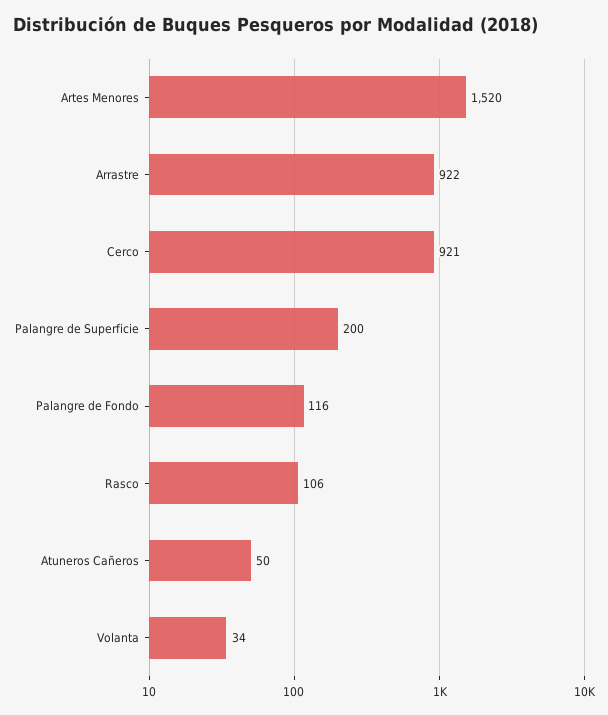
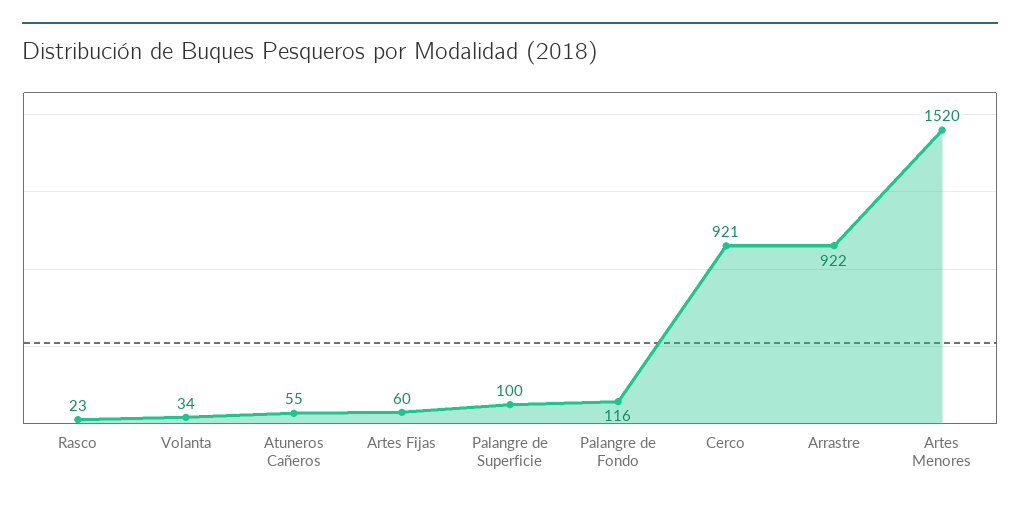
  {
    "Artes Menores": 1520,
    "Arrastre": 922,
    "Cerco": 921,
-   "Palangre de Superficie": 200,
+   "Palangre de Superficie": 100,
    "Palangre de Fondo": 116,
-   "Rasco": 106,
+   "Rasco": 23,
-   "Atuneros Cañeros": 50,
+   "Atuneros Cañeros": 55,
-   "Volanta": 34
+   "Volanta": 34,
+   "Artes Fijas": 60
  }

